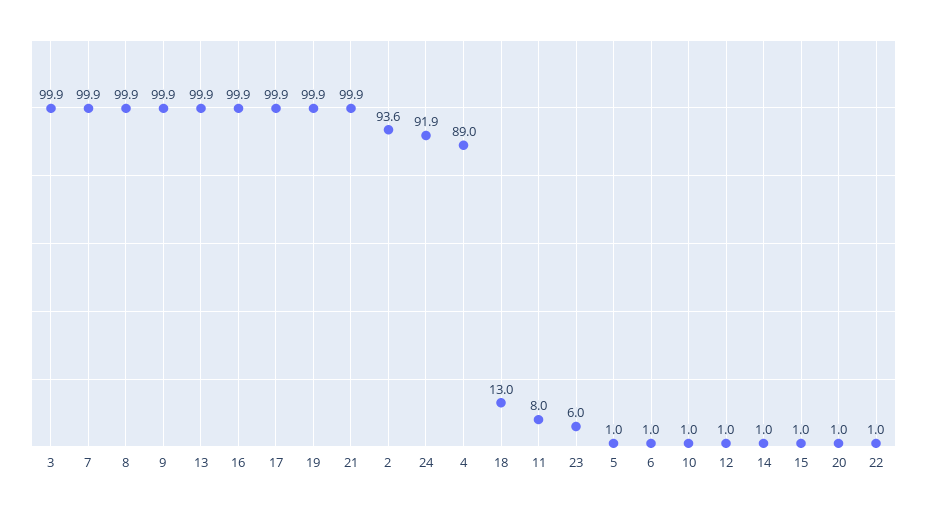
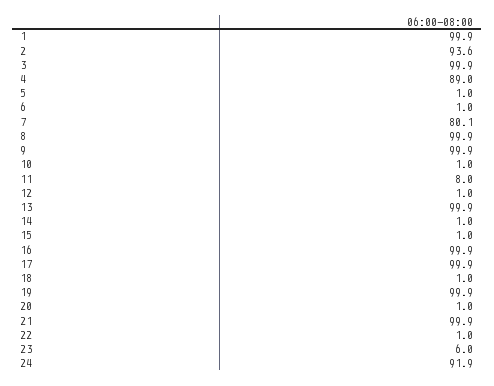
  {
    "3": 99.9,
-   "7": 99.9,
+   "7": 80.1,
    "8": 99.9,
    "9": 99.9,
    "13": 99.9,
    "16": 99.9,
    "17": 99.9,
    "19": 99.9,
    "21": 99.9,
    "2": 93.6,
    "24": 91.9,
    "4": 89,
-   "18": 13,
+   "18": 1,
    "11": 8,
    "23": 6,
    "5": 1,
    "6": 1,
    "10": 1,
    "12": 1,
    "14": 1,
    "15": 1,
    "20": 1,
-   "22": 1
+   "22": 1,
+   "1": 99.9
  }

